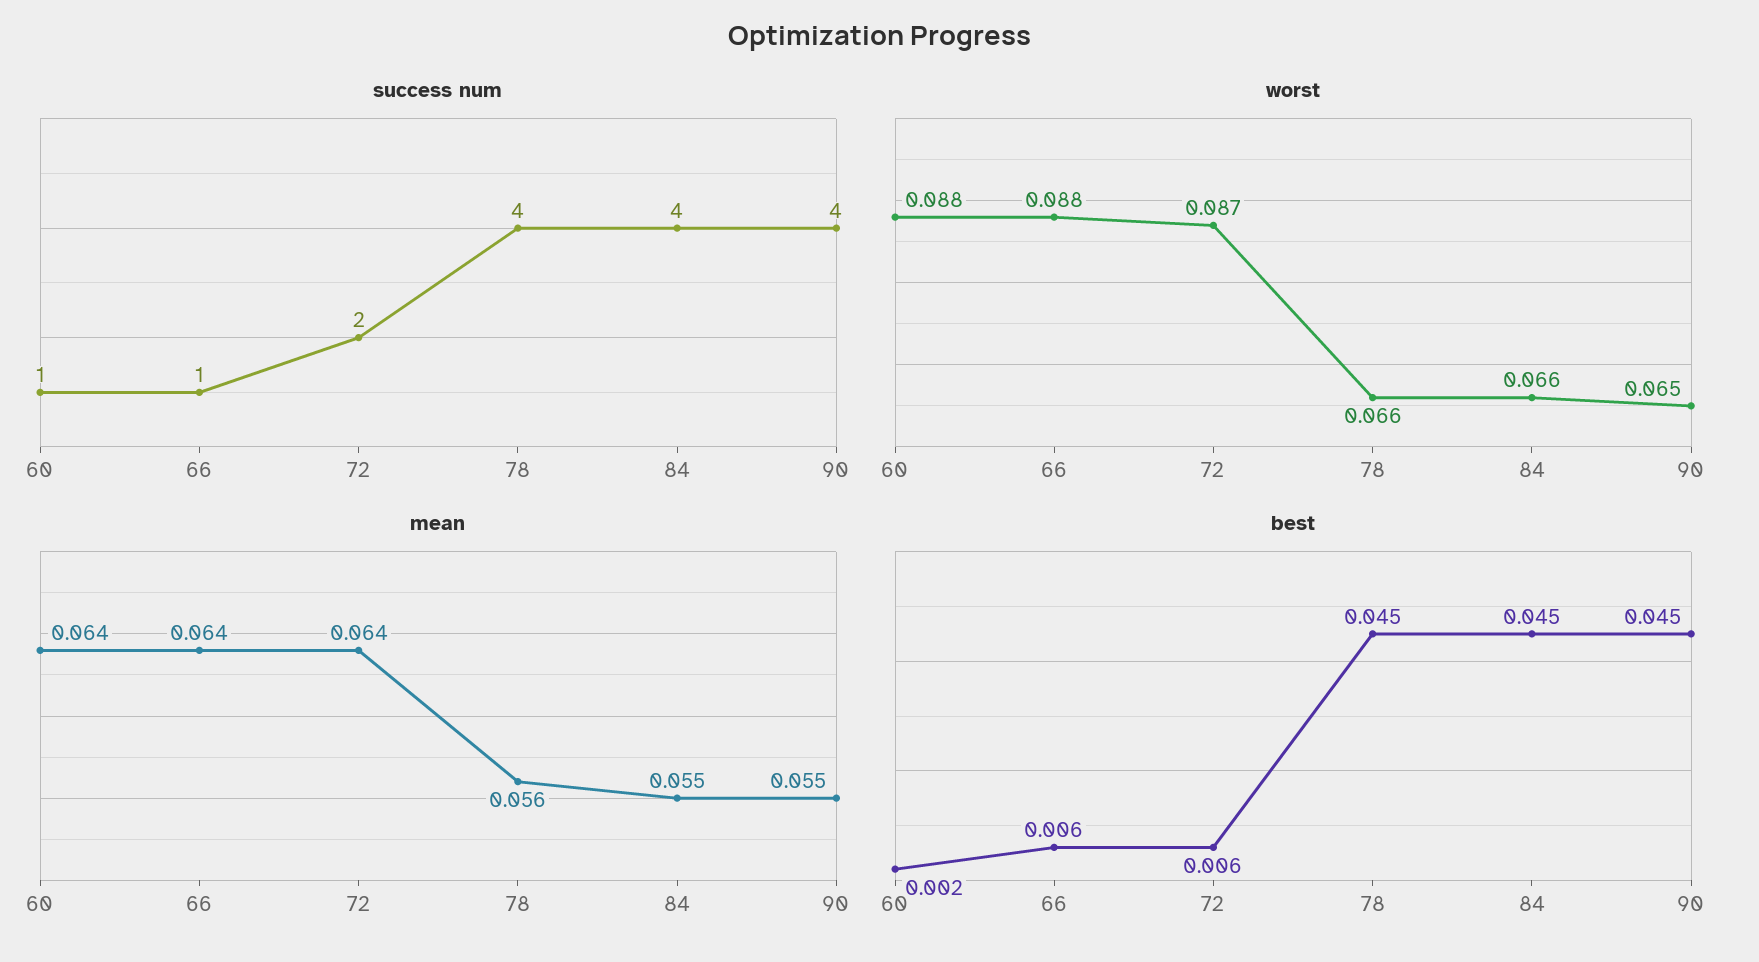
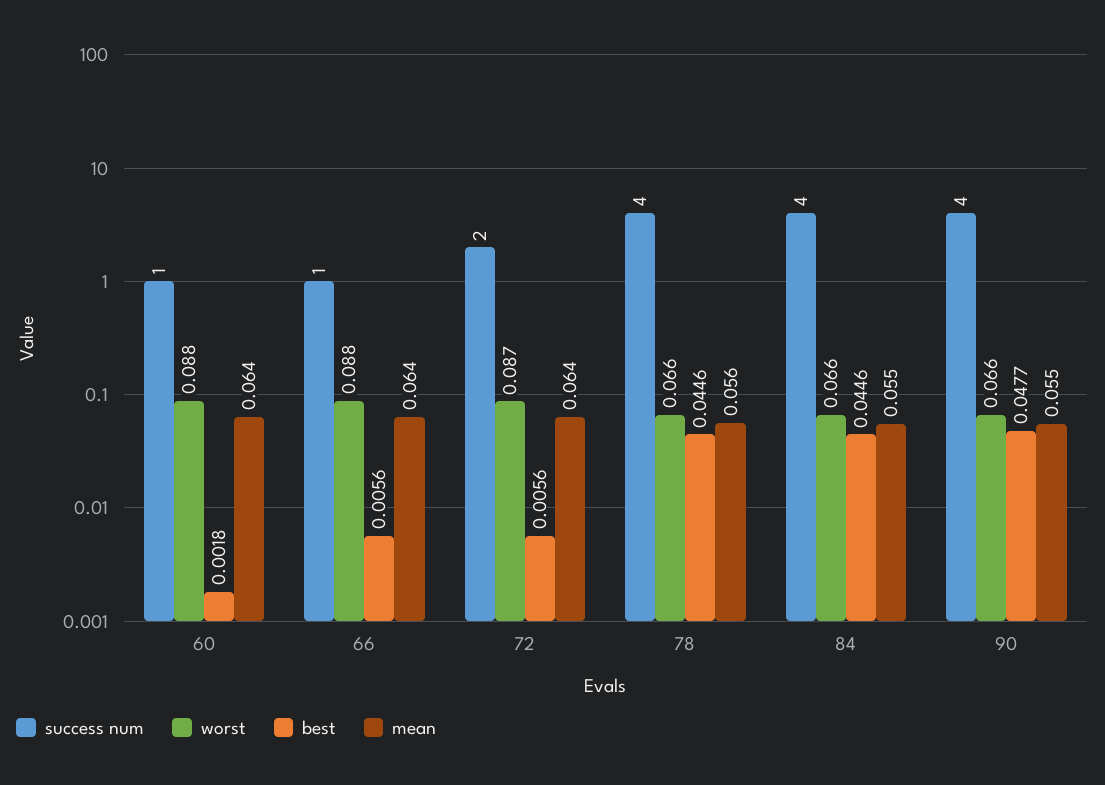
  {
    "success num": {
      "60": 1,
      "66": 1,
      "72": 2,
      "78": 4,
      "84": 4,
      "90": 4
    },
    "worst": {
      "60": 0.088,
      "66": 0.088,
      "72": 0.087,
      "78": 0.066,
      "84": 0.066,
-     "90": 0.065
+     "90": 0.066
    },
    "mean": {
      "60": 0.064,
      "66": 0.064,
      "72": 0.064,
      "78": 0.056,
      "84": 0.055,
      "90": 0.055
    },
    "best": {
      "60": 0.0018,
      "66": 0.0056,
      "72": 0.0056,
      "78": 0.0446,
      "84": 0.0446,
-     "90": 0.045
+     "90": 0.0477
    }
  }

